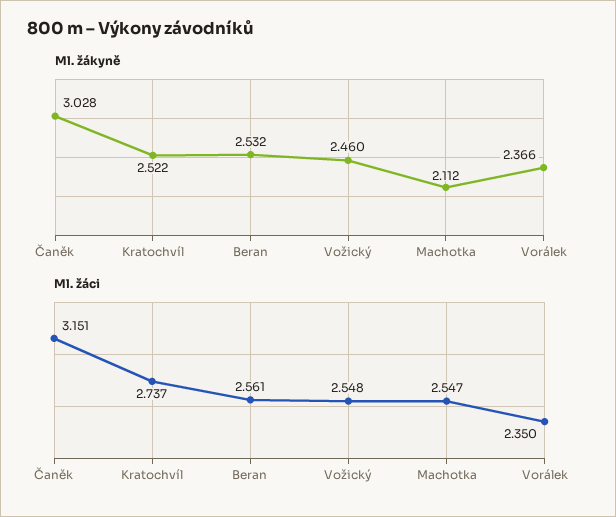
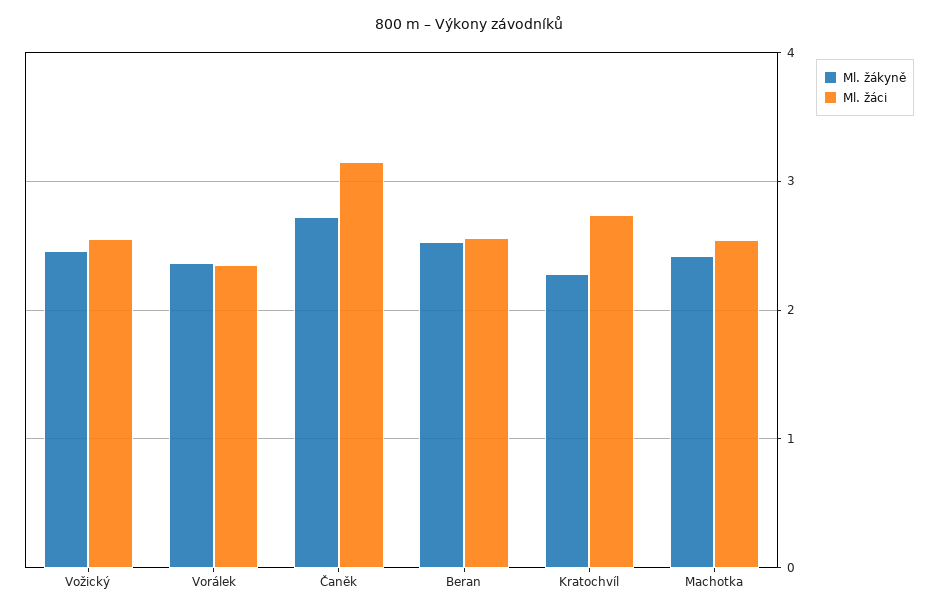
  {
    "Ml. žákyně": {
-     "Čaněk": 3.028,
+     "Čaněk": 2.7,
-     "Kratochvíl": 2.522,
+     "Kratochvíl": 2.3,
      "Beran": 2.532,
      "Vožický": 2.46,
-     "Machotka": 2.112,
+     "Machotka": 2.4,
      "Vorálek": 2.366
    },
    "Ml. žáci": {
      "Čaněk": 3.151,
      "Kratochvíl": 2.737,
      "Beran": 2.561,
      "Vožický": 2.548,
      "Machotka": 2.547,
      "Vorálek": 2.35
    }
  }

